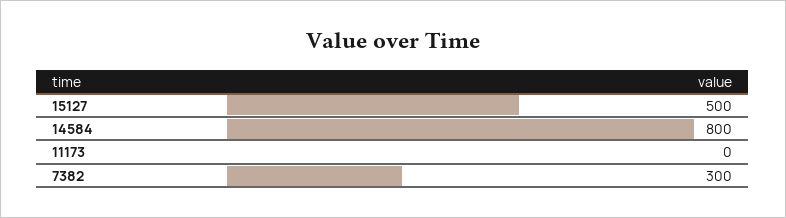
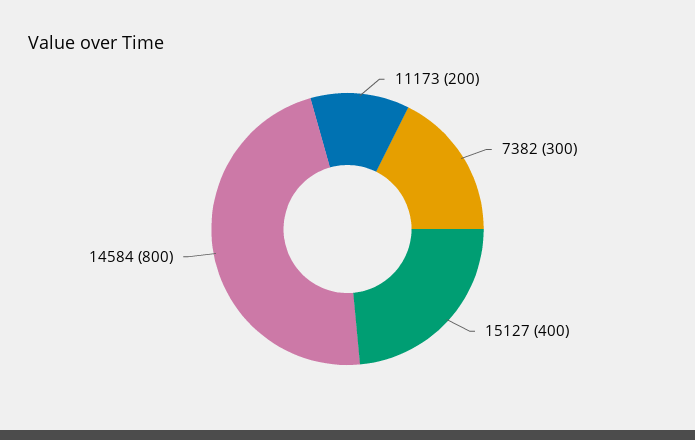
  {
-   "15127": 500,
+   "15127": 400,
    "14584": 800,
-   "11173": 0,
+   "11173": 200,
    "7382": 300
  }

